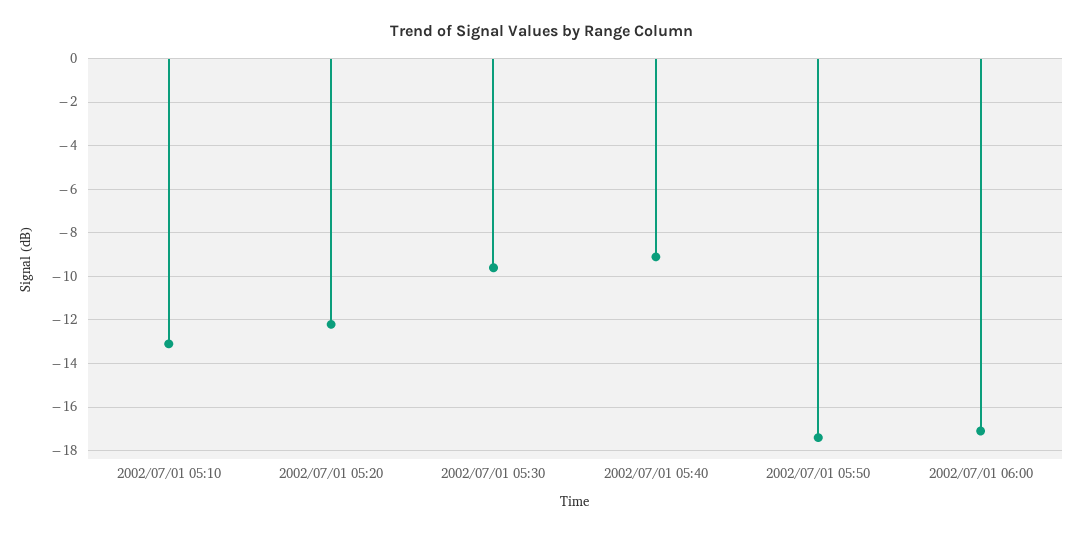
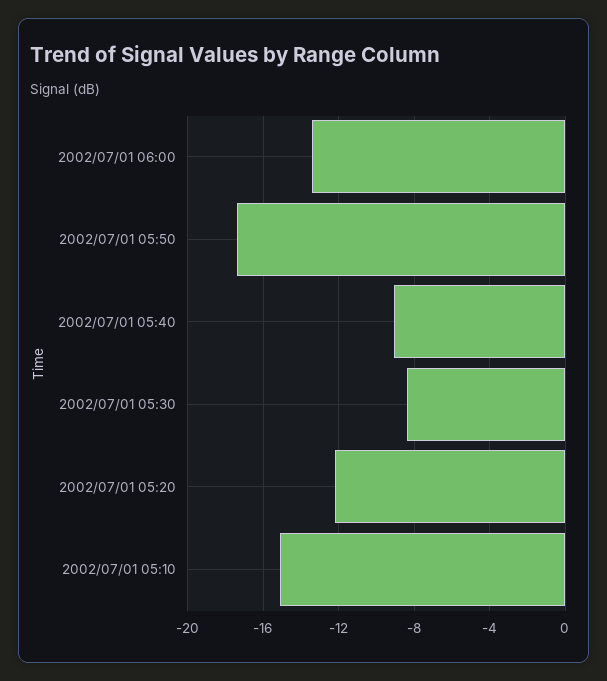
  {
-   "2002/07/01 05:10": -13,
+   "2002/07/01 05:10": -15,
    "2002/07/01 05:20": -12,
-   "2002/07/01 05:30": -9.5,
+   "2002/07/01 05:30": -8.5,
    "2002/07/01 05:40": -9,
    "2002/07/01 05:50": -17.5,
-   "2002/07/01 06:00": -17
+   "2002/07/01 06:00": -13.5
  }

